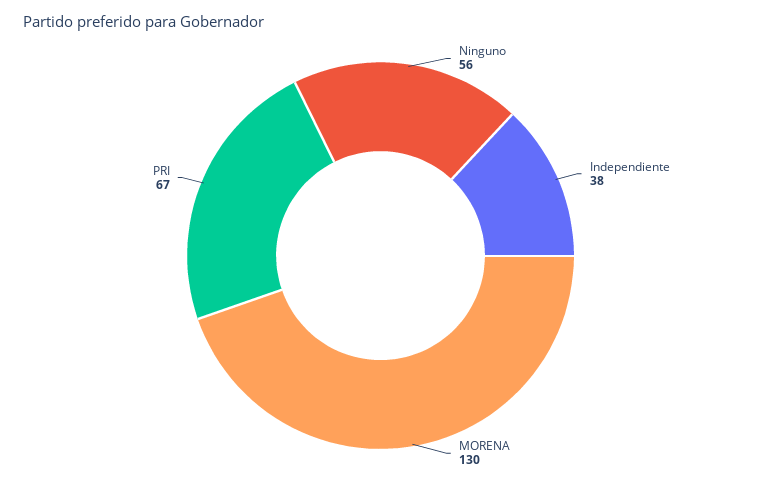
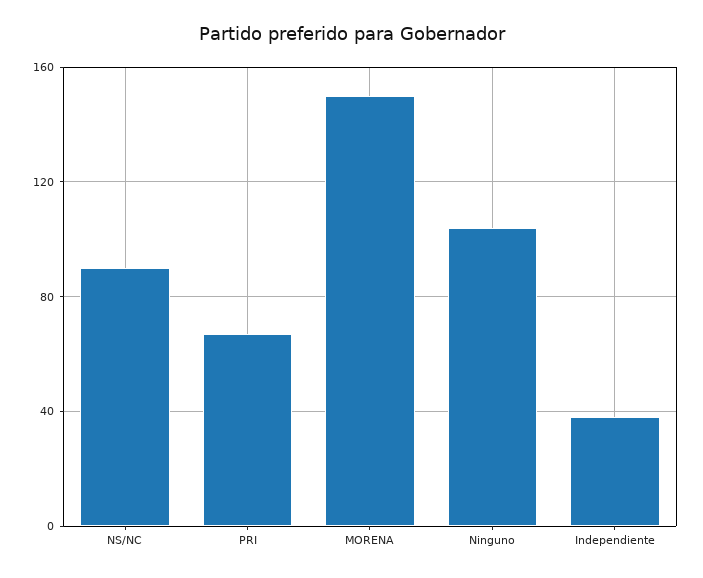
  {
-   "Ninguno": 56,
+   "Ninguno": 105,
    "Independiente": 38,
-   "MORENA": 130,
+   "MORENA": 150,
-   "PRI": 67
+   "PRI": 67,
+   "NS/NC": 90
  }

